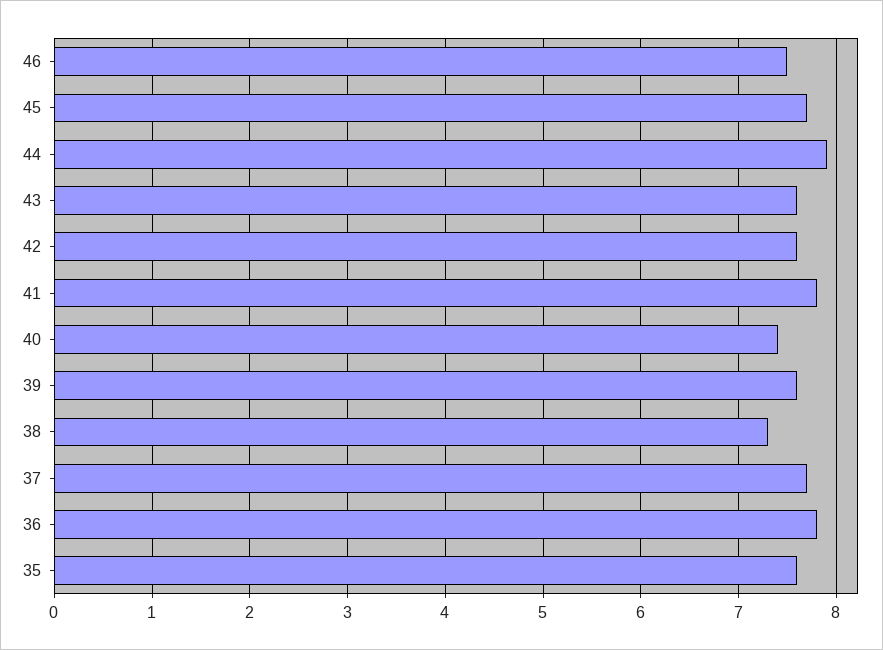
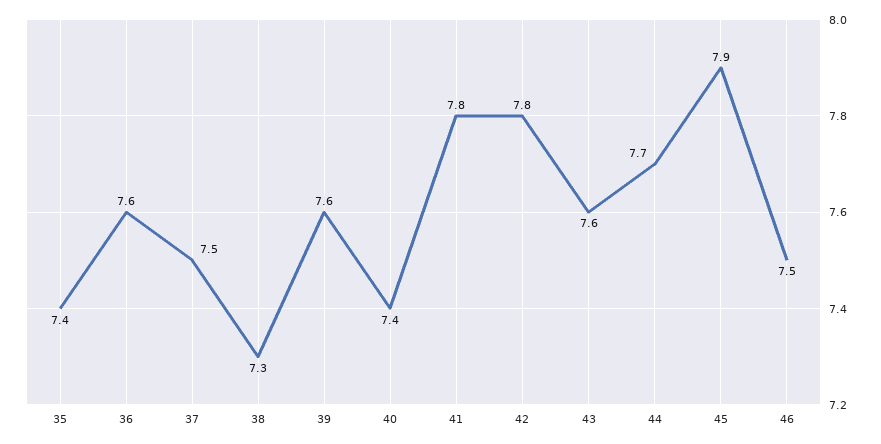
  {
    "46": 7.5,
-   "45": 7.7,
+   "45": 7.9,
-   "44": 7.9,
+   "44": 7.7,
    "43": 7.6,
-   "42": 7.6,
+   "42": 7.8,
    "41": 7.8,
    "40": 7.4,
    "39": 7.6,
    "38": 7.3,
-   "37": 7.7,
+   "37": 7.5,
-   "36": 7.8,
+   "36": 7.6,
-   "35": 7.6
+   "35": 7.4
  }

